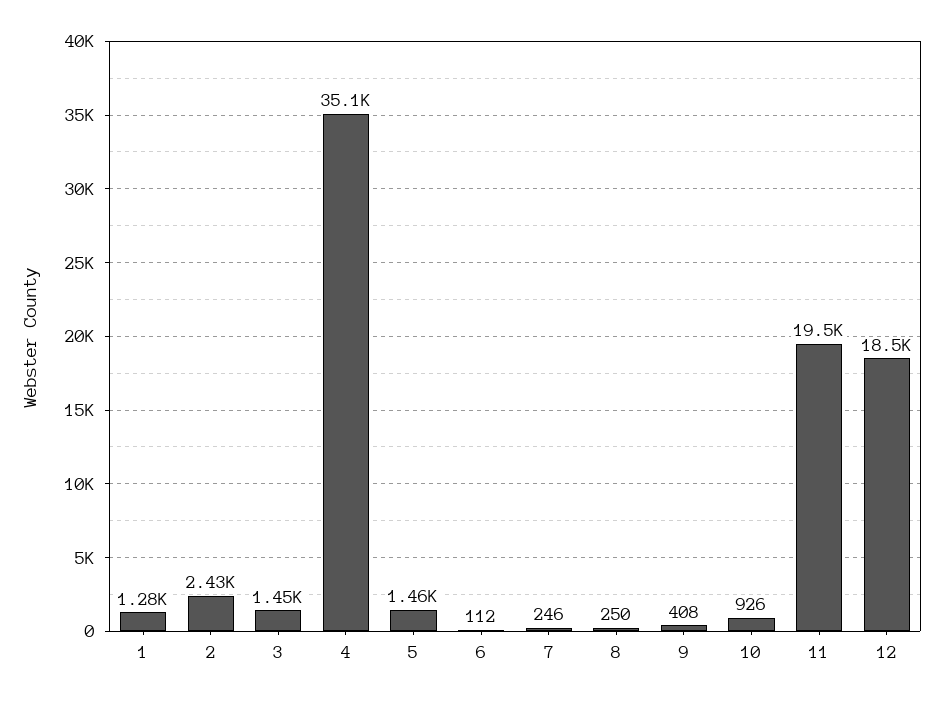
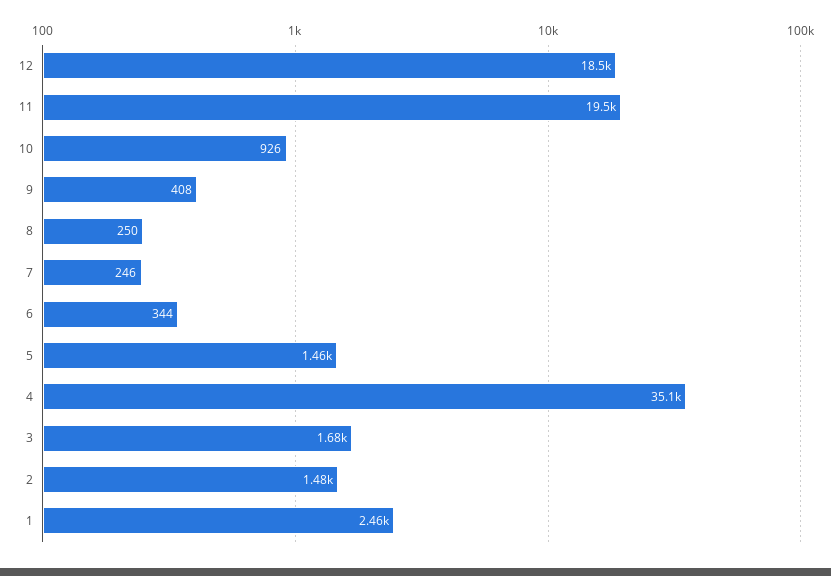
  {
-   "1": 1280,
+   "1": 2460,
-   "2": 2430,
+   "2": 1480,
-   "3": 1450,
+   "3": 1680,
    "4": 35100,
    "5": 1460,
-   "6": 112,
+   "6": 344,
    "7": 246,
    "8": 250,
    "9": 408,
    "10": 926,
    "11": 19500,
    "12": 18500
  }

